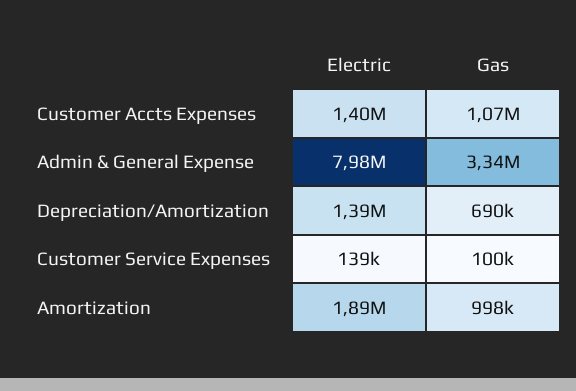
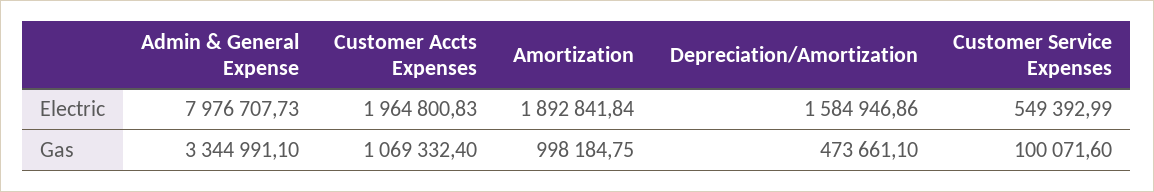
  {
    "Electric": {
-     "Customer Accts Expenses": 1400000,
+     "Customer Accts Expenses": 1964800.83,
      "Admin & General Expense": 7976707.73,
-     "Depreciation/Amortization": 1390000,
+     "Depreciation/Amortization": 1584946.86,
-     "Customer Service Expenses": 139000,
+     "Customer Service Expenses": 549392.99,
      "Amortization": 1892841.84
    },
    "Gas": {
      "Customer Accts Expenses": 1069332.4,
      "Admin & General Expense": 3344991.1,
-     "Depreciation/Amortization": 690000,
+     "Depreciation/Amortization": 473661.1,
      "Customer Service Expenses": 100071.6,
      "Amortization": 998184.75
    }
  }

